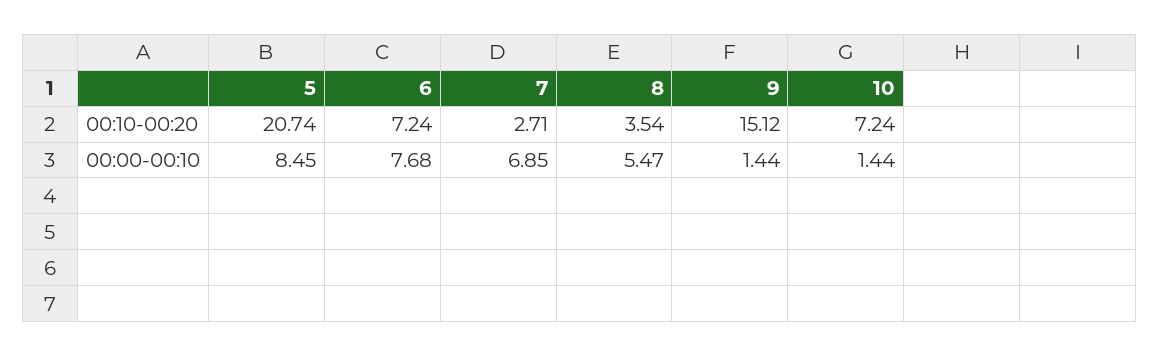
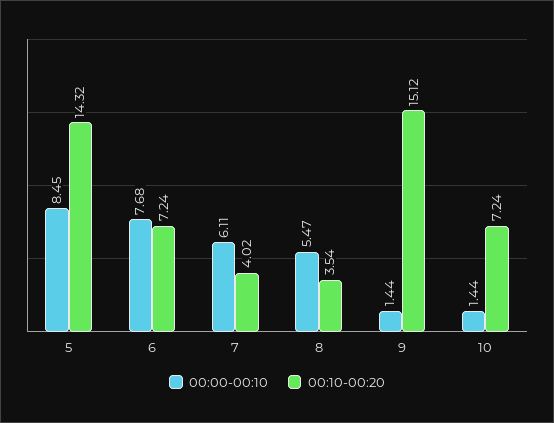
  {
    "00:10-00:20": {
-     "5": 20.74,
+     "5": 14.32,
      "6": 7.24,
-     "7": 2.71,
+     "7": 4.02,
      "8": 3.54,
      "9": 15.12,
      "10": 7.24
    },
    "00:00-00:10": {
      "5": 8.45,
      "6": 7.68,
-     "7": 6.85,
+     "7": 6.11,
      "8": 5.47,
      "9": 1.44,
      "10": 1.44
    }
  }

